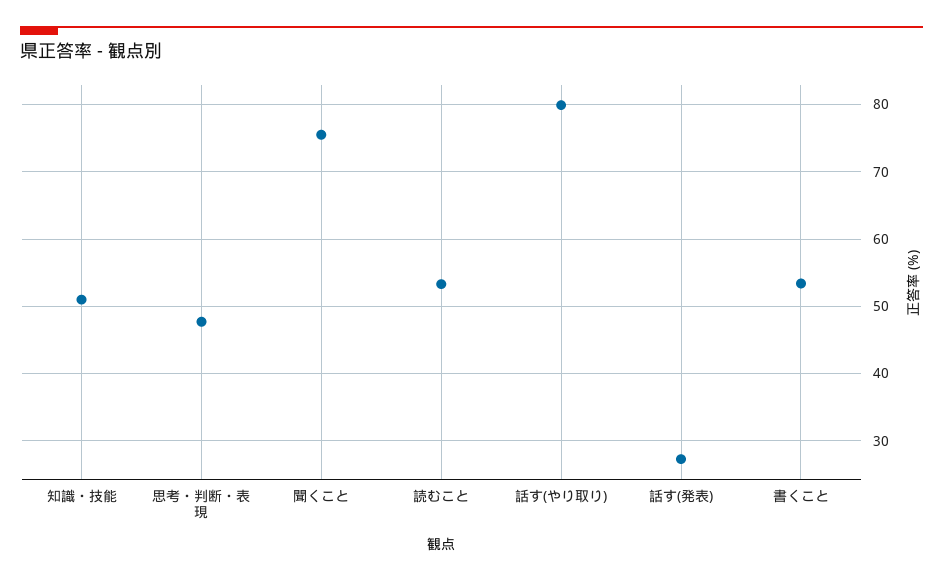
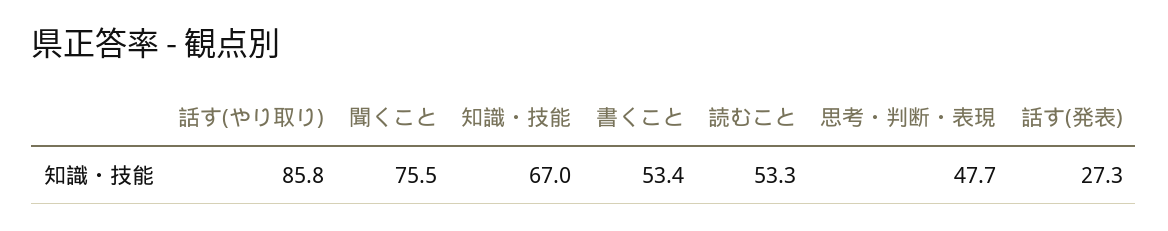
  {
-   "知識・技能": 51,
+   "知識・技能": 67,
    "思考・判断・表現": 47.7,
    "聞くこと": 75.5,
    "読むこと": 53.3,
-   "話す(やり取り)": 80,
+   "話す(やり取り)": 85.8,
    "話す(発表)": 27.3,
    "書くこと": 53.4
  }

